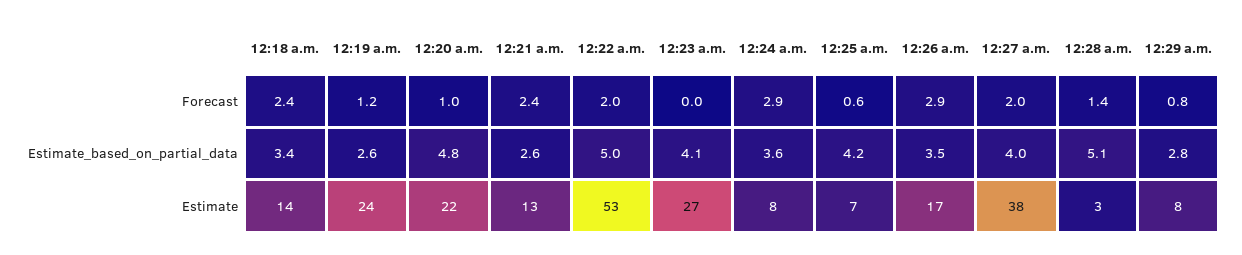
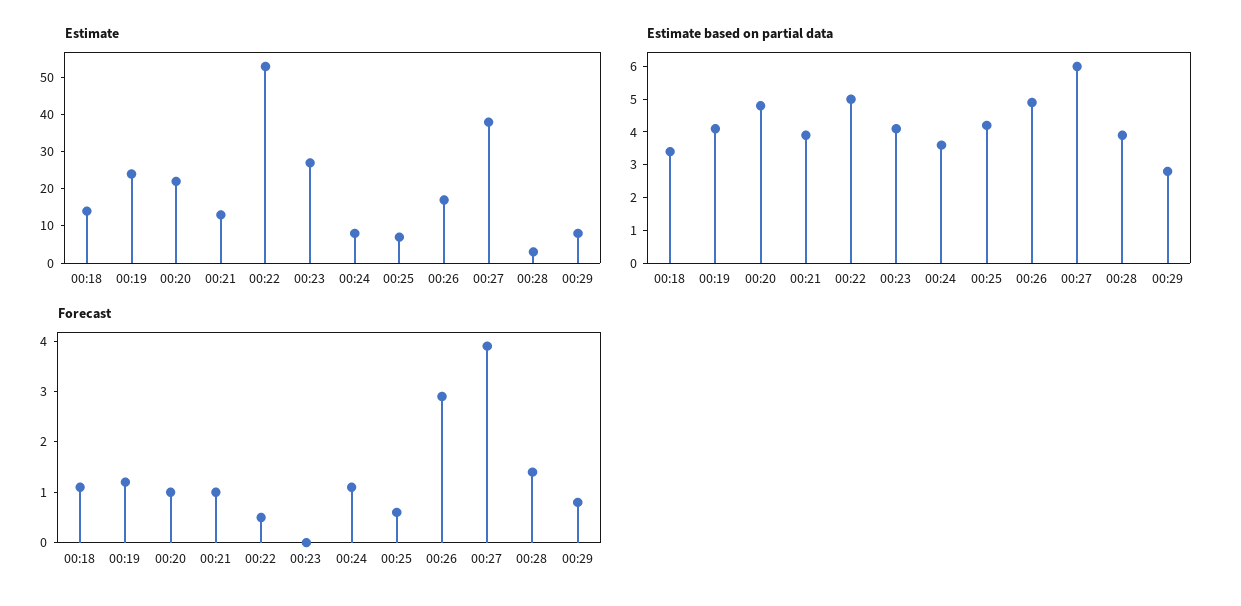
  {
    "Forecast": {
-     "12:18 a.m.": 2.4,
+     "12:18 a.m.": 1,
      "12:19 a.m.": 1.2,
      "12:20 a.m.": 1,
-     "12:21 a.m.": 2.4,
+     "12:21 a.m.": 1,
-     "12:22 a.m.": 2,
+     "12:22 a.m.": 0.5,
      "12:23 a.m.": 0,
-     "12:24 a.m.": 2.9,
+     "12:24 a.m.": 1,
      "12:25 a.m.": 0.6,
      "12:26 a.m.": 2.9,
-     "12:27 a.m.": 2,
+     "12:27 a.m.": 4,
      "12:28 a.m.": 1.4,
      "12:29 a.m.": 0.8
    },
    "Estimate_based_on_partial_data": {
      "12:18 a.m.": 3.4,
-     "12:19 a.m.": 2.6,
+     "12:19 a.m.": 4,
      "12:20 a.m.": 4.8,
-     "12:21 a.m.": 2.6,
+     "12:21 a.m.": 4,
      "12:22 a.m.": 5,
      "12:23 a.m.": 4.1,
      "12:24 a.m.": 3.6,
      "12:25 a.m.": 4.2,
-     "12:26 a.m.": 3.5,
+     "12:26 a.m.": 5,
-     "12:27 a.m.": 4,
+     "12:27 a.m.": 6,
-     "12:28 a.m.": 5.1,
+     "12:28 a.m.": 4,
      "12:29 a.m.": 2.8
    },
    "Estimate": {
      "12:18 a.m.": 14,
      "12:19 a.m.": 24,
      "12:20 a.m.": 22,
      "12:21 a.m.": 13,
      "12:22 a.m.": 53,
      "12:23 a.m.": 27,
      "12:24 a.m.": 8,
      "12:25 a.m.": 7,
      "12:26 a.m.": 17,
      "12:27 a.m.": 38,
      "12:28 a.m.": 3,
      "12:29 a.m.": 8
    }
  }

